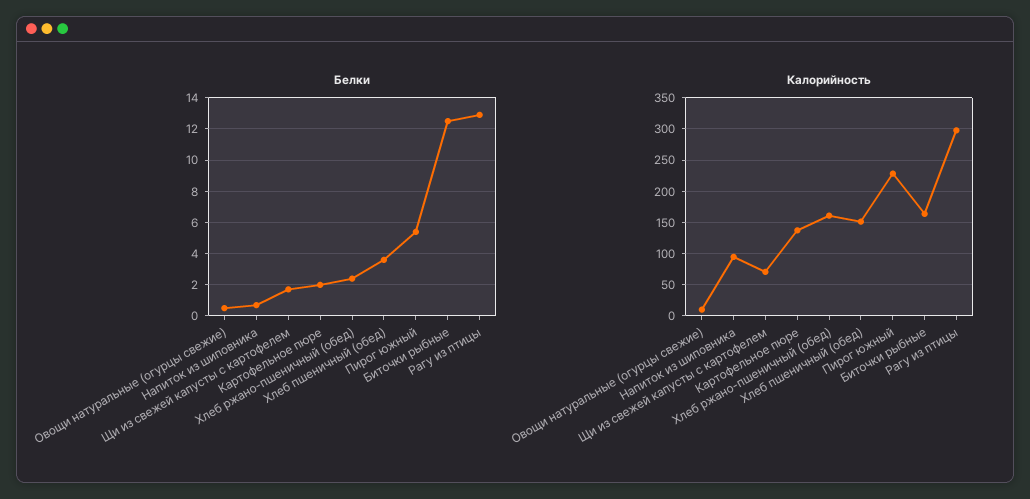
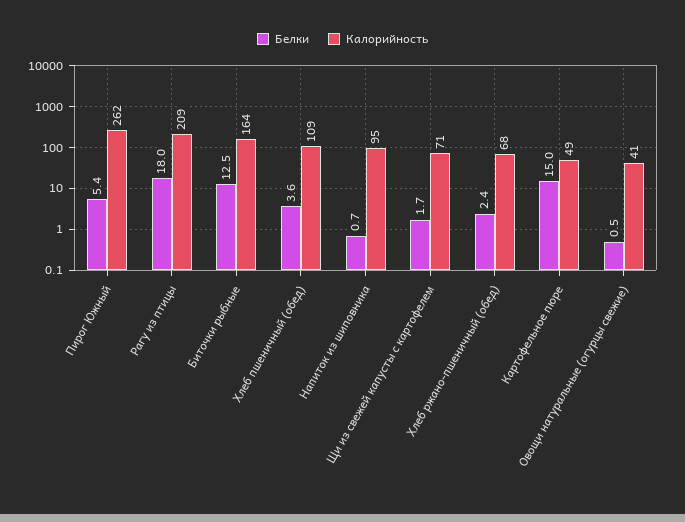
  {
    "Белки": {
      "Овощи натуральные (огурцы свежие)": 0.5,
      "Напиток из шиповника": 0.7,
      "Щи из свежей капусты с картофелем": 1.7,
-     "Картофельное пюре": 2,
+     "Картофельное пюре": 15,
      "Хлеб ржано-пшеничный (обед)": 2.4,
      "Хлеб пшеничный (обед)": 3.6,
      "Пирог южный": 5.4,
      "Биточки рыбные": 12.5,
-     "Рагу из птицы": 13
+     "Рагу из птицы": 18
    },
    "Калорийность": {
-     "Овощи натуральные (огурцы свежие)": 10,
+     "Овощи натуральные (огурцы свежие)": 41,
      "Напиток из шиповника": 95,
      "Щи из свежей капусты с картофелем": 71,
-     "Картофельное пюре": 140,
+     "Картофельное пюре": 49,
-     "Хлеб ржано-пшеничный (обед)": 160,
+     "Хлеб ржано-пшеничный (обед)": 68,
-     "Хлеб пшеничный (обед)": 150,
+     "Хлеб пшеничный (обед)": 109,
-     "Пирог южный": 230,
+     "Пирог южный": 262,
      "Биточки рыбные": 164,
-     "Рагу из птицы": 300
+     "Рагу из птицы": 209
    }
  }

